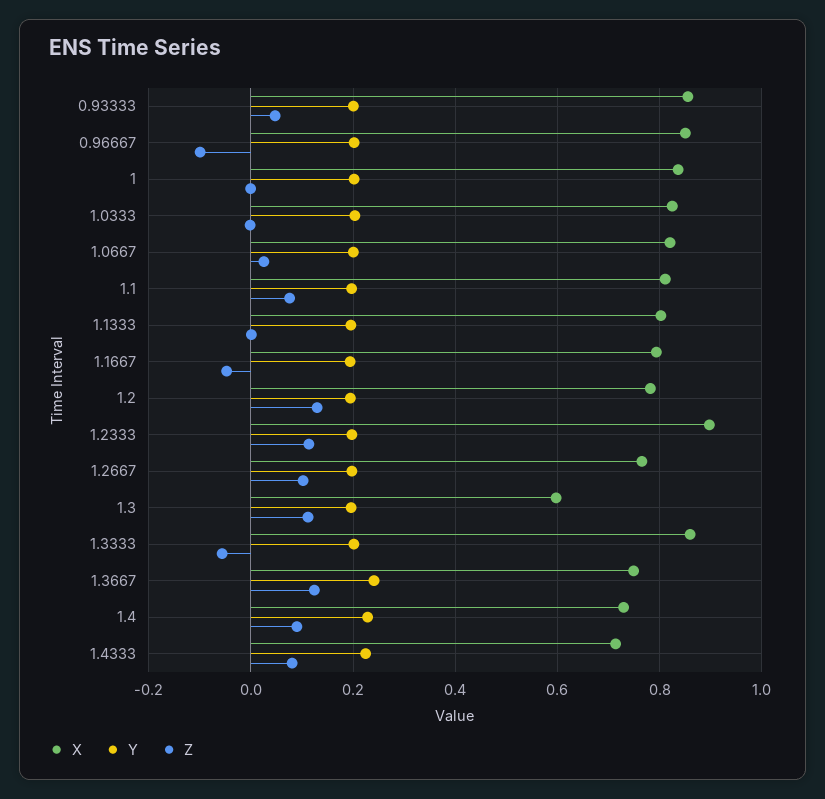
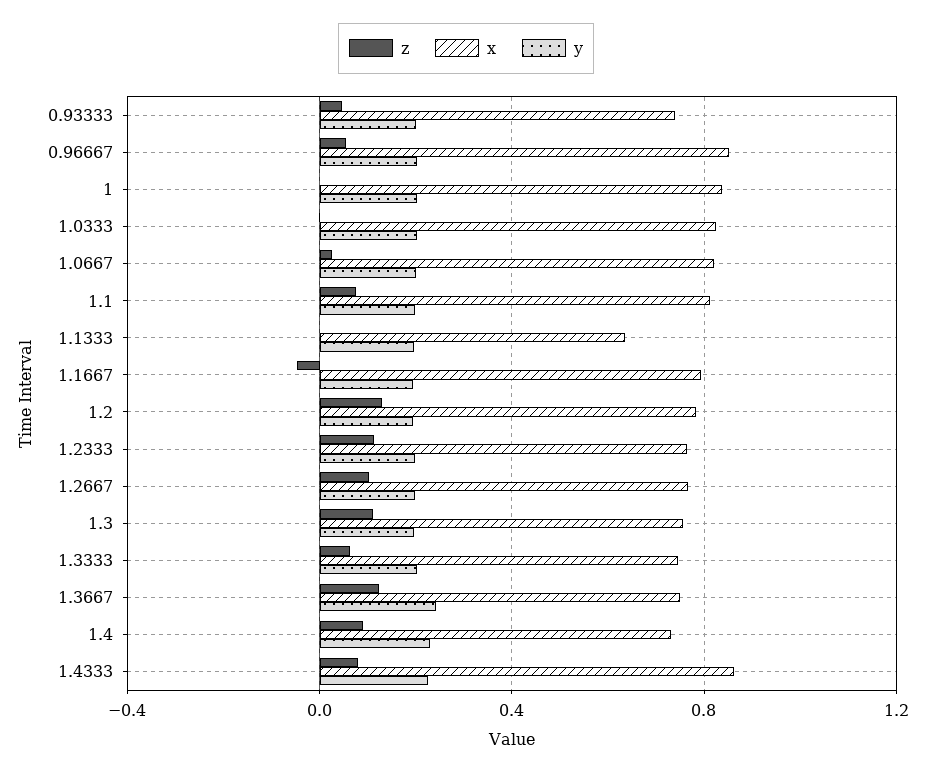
  {
    "X": {
-     "0.93333": 0.86,
+     "0.93333": 0.75,
      "0.96667": 0.86,
      "1": 0.84,
      "1.0333": 0.82,
      "1.0667": 0.82,
      "1.1": 0.82,
-     "1.1333": 0.8,
+     "1.1333": 0.65,
      "1.1667": 0.8,
      "1.2": 0.78,
-     "1.2333": 0.9,
+     "1.2333": 0.75,
      "1.2667": 0.76,
-     "1.3": 0.6,
+     "1.3": 0.75,
-     "1.3333": 0.86,
+     "1.3333": 0.75,
      "1.3667": 0.74,
      "1.4": 0.72,
-     "1.4333": 0.72
+     "1.4333": 0.85
    },
    "Y": {
      "0.93333": 0.2,
      "0.96667": 0.2,
      "1": 0.2,
      "1.0333": 0.2,
      "1.0667": 0.2,
      "1.1": 0.2,
      "1.1333": 0.2,
      "1.1667": 0.2,
      "1.2": 0.2,
      "1.2333": 0.2,
      "1.2667": 0.2,
      "1.3": 0.2,
      "1.3333": 0.2,
      "1.3667": 0.24,
      "1.4": 0.22,
      "1.4333": 0.22
    },
    "Z": {
      "0.93333": 0.04,
-     "0.96667": -0.1,
+     "0.96667": 0.05,
      "1": 0,
      "1.0333": 0,
      "1.0667": 0.02,
      "1.1": 0.08,
      "1.1333": 0,
      "1.1667": -0.04,
      "1.2": 0.12,
      "1.2333": 0.12,
      "1.2667": 0.1,
      "1.3": 0.12,
-     "1.3333": -0.06,
+     "1.3333": 0.05,
      "1.3667": 0.12,
      "1.4": 0.08,
      "1.4333": 0.08
    }
  }

